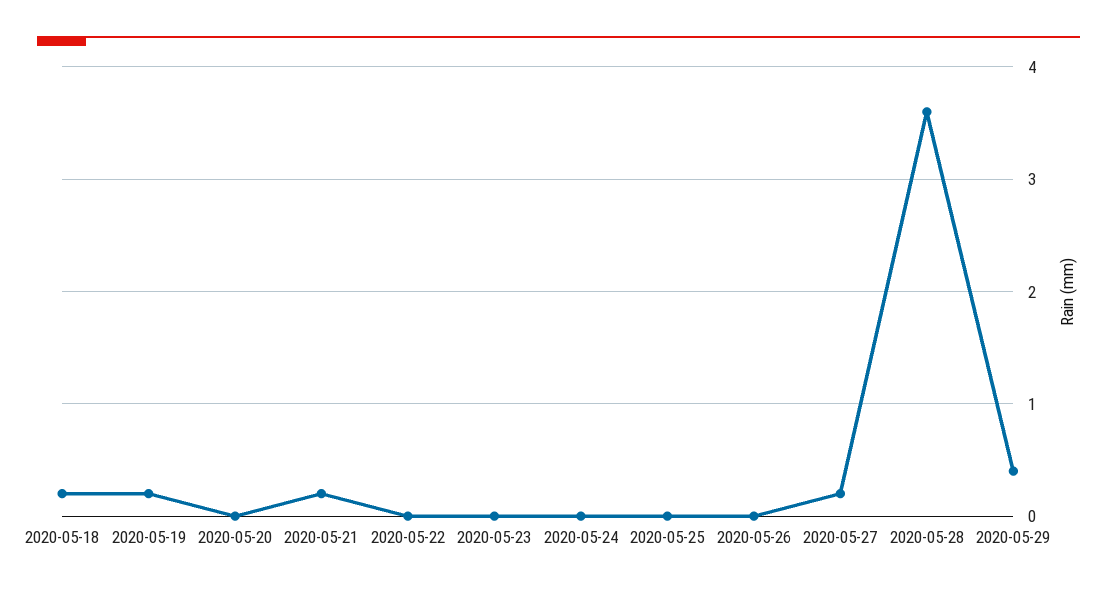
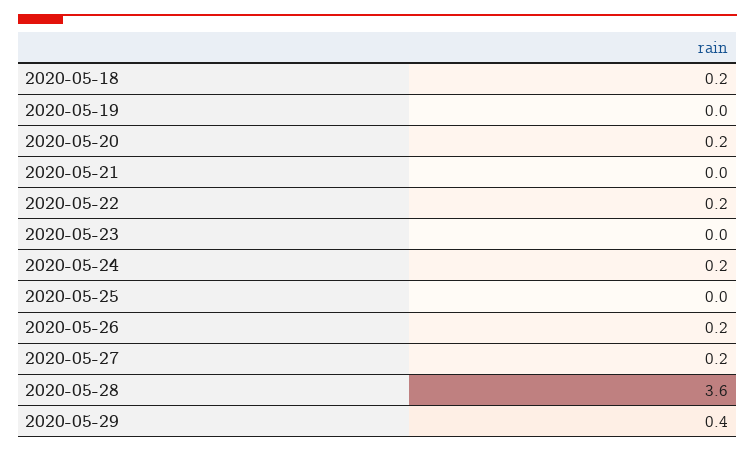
  {
    "2020-05-18": 0.2,
-   "2020-05-19": 0.2,
+   "2020-05-19": 0,
-   "2020-05-20": 0,
+   "2020-05-20": 0.2,
-   "2020-05-21": 0.2,
+   "2020-05-21": 0,
-   "2020-05-22": 0,
+   "2020-05-22": 0.2,
    "2020-05-23": 0,
-   "2020-05-24": 0,
+   "2020-05-24": 0.2,
    "2020-05-25": 0,
-   "2020-05-26": 0,
+   "2020-05-26": 0.2,
    "2020-05-27": 0.2,
    "2020-05-28": 3.6,
    "2020-05-29": 0.4
  }

